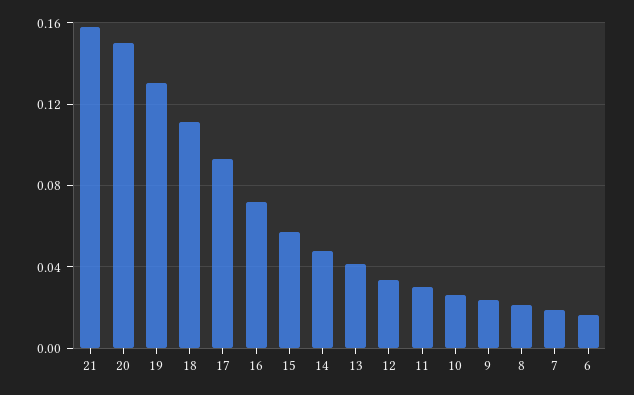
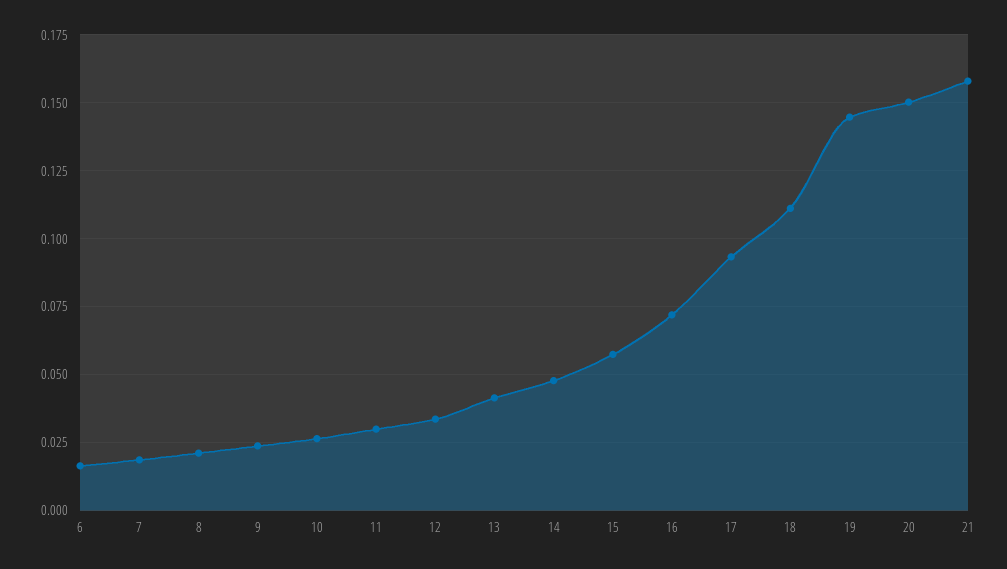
  {
    "21": 0.1575,
    "20": 0.15,
-   "19": 0.13,
+   "19": 0.145,
    "18": 0.11,
    "17": 0.0925,
    "16": 0.0725,
    "15": 0.0575,
    "14": 0.0475,
    "13": 0.0425,
    "12": 0.0325,
    "11": 0.03,
    "10": 0.0275,
    "9": 0.0225,
    "8": 0.02,
    "7": 0.0175,
    "6": 0.0175
  }

